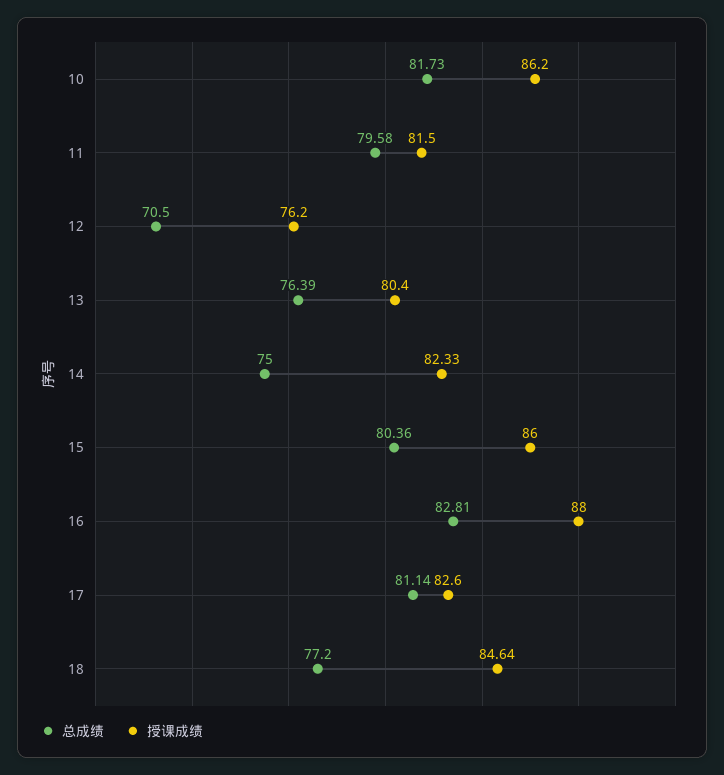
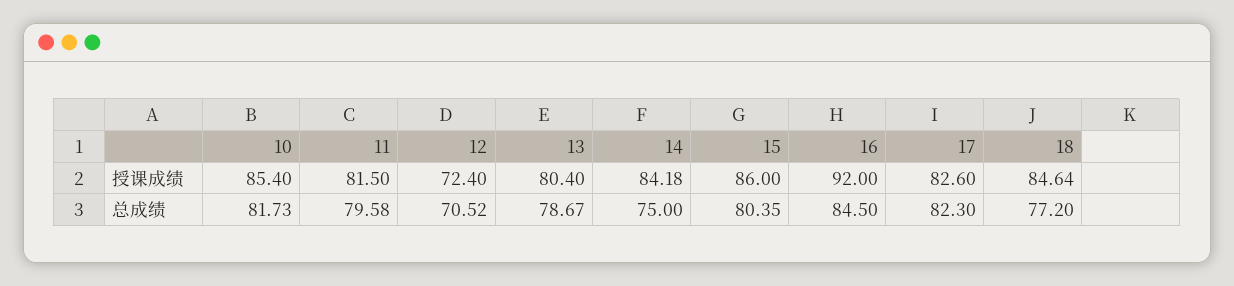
  {
    "总成绩": {
      "10": 81.73,
      "11": 79.58,
-     "12": 70.5,
+     "12": 70.52,
-     "13": 76.39,
+     "13": 78.67,
      "14": 75,
-     "15": 80.36,
+     "15": 80.35,
-     "16": 82.81,
+     "16": 84.5,
-     "17": 81.14,
+     "17": 82.3,
      "18": 77.2
    },
    "授课成绩": {
-     "10": 86.2,
+     "10": 85.4,
      "11": 81.5,
-     "12": 76.2,
+     "12": 72.4,
      "13": 80.4,
-     "14": 82.33,
+     "14": 84.18,
      "15": 86,
-     "16": 88,
+     "16": 92,
      "17": 82.6,
      "18": 84.64
    }
  }

